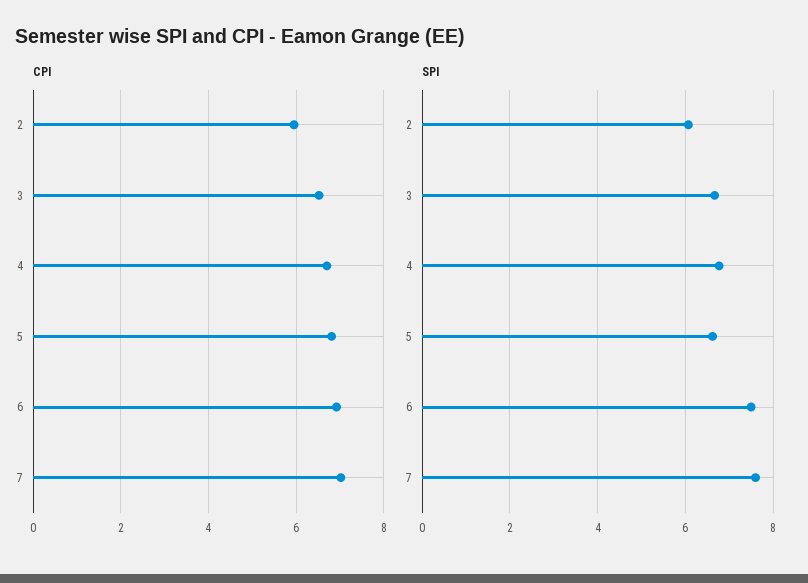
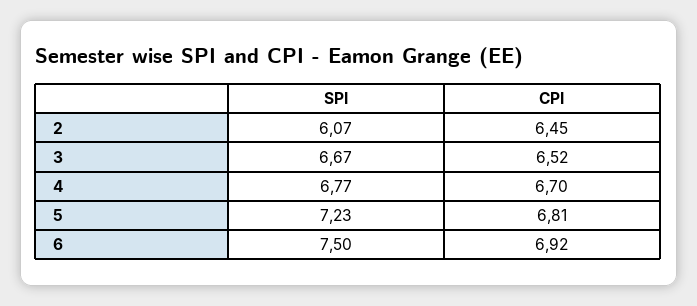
  {
    "CPI": {
-     "2": 6,
+     "2": 6.45,
      "3": 6.52,
      "4": 6.7,
      "5": 6.81,
-     "6": 6.92,
+     "6": 6.92
-     "7": 7
    },
    "SPI": {
      "2": 6.07,
      "3": 6.67,
      "4": 6.77,
-     "5": 6.6,
+     "5": 7.23,
-     "6": 7.5,
+     "6": 7.5
-     "7": 7.6
    }
  }

